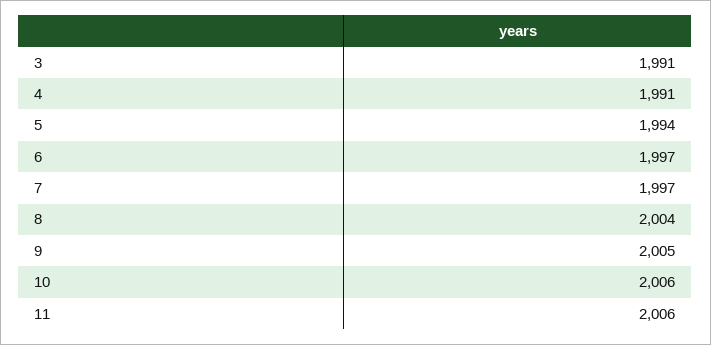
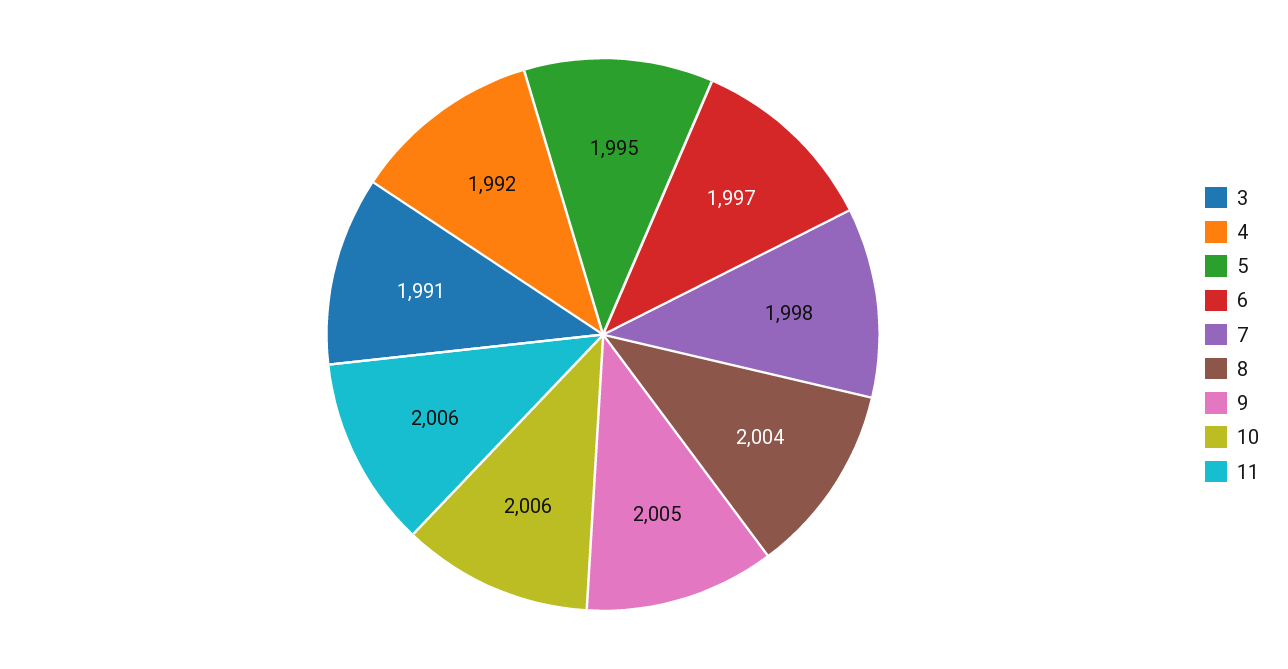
  {
    "3": 1991,
-   "4": 1991,
+   "4": 1992,
-   "5": 1994,
+   "5": 1995,
    "6": 1997,
-   "7": 1997,
+   "7": 1998,
    "8": 2004,
    "9": 2005,
    "10": 2006,
    "11": 2006
  }

